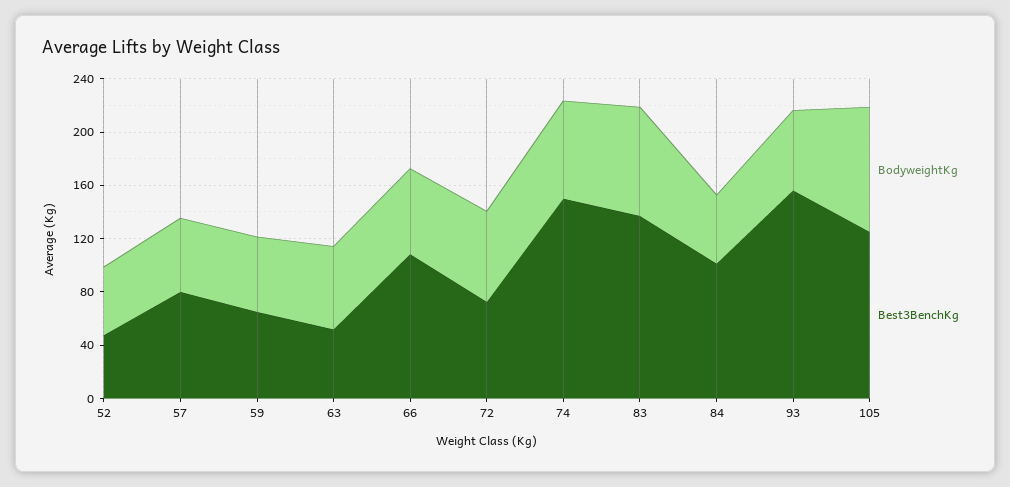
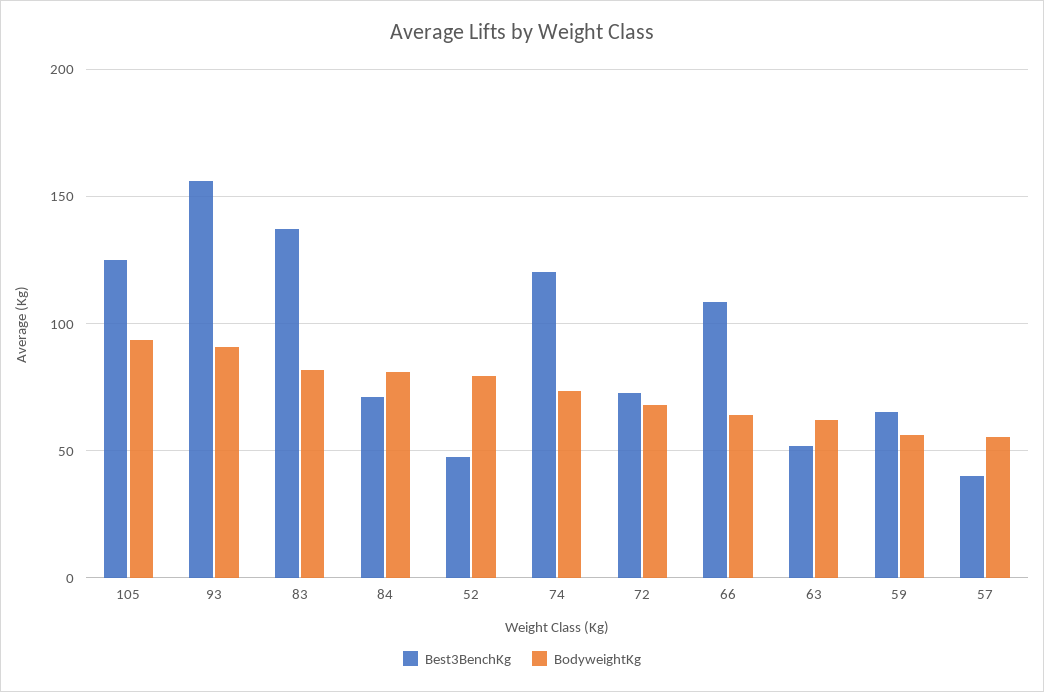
  {
    "BodyweightKg": {
-     "52": 50,
+     "52": 80,
      "57": 55,
      "59": 55,
      "63": 60,
      "66": 65,
      "72": 70,
      "74": 75,
      "83": 80,
-     "84": 50,
+     "84": 80,
-     "93": 60,
+     "93": 90,
      "105": 95
    },
    "Best3BenchKg": {
      "52": 50,
-     "57": 80,
+     "57": 40,
      "59": 65,
      "63": 50,
      "66": 110,
      "72": 75,
-     "74": 150,
+     "74": 120,
      "83": 135,
-     "84": 100,
+     "84": 70,
      "93": 155,
      "105": 125
    }
  }

